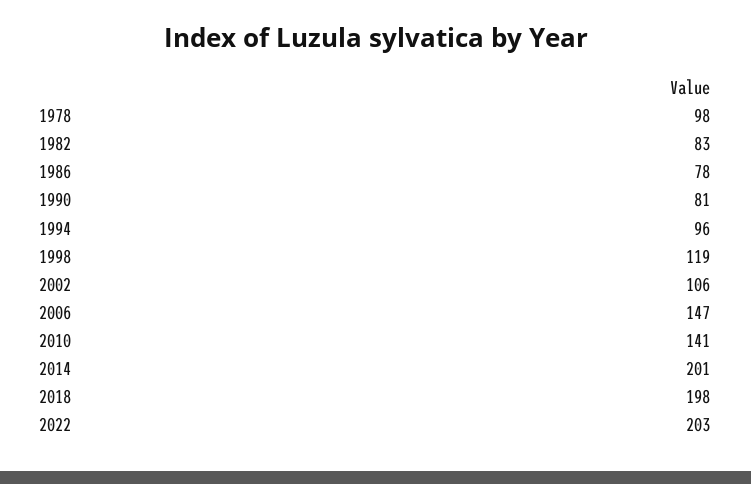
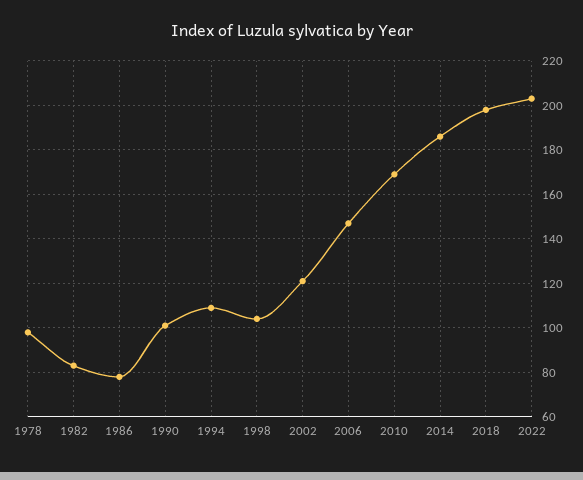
  {
    "1978": 98,
    "1982": 83,
    "1986": 78,
-   "1990": 81,
+   "1990": 100,
-   "1994": 96,
+   "1994": 110,
-   "1998": 119,
+   "1998": 105,
-   "2002": 106,
+   "2002": 120,
    "2006": 147,
-   "2010": 141,
+   "2010": 170,
-   "2014": 201,
+   "2014": 185,
    "2018": 198,
    "2022": 203
  }

